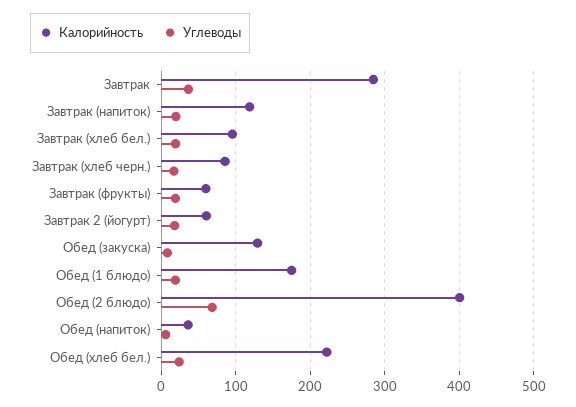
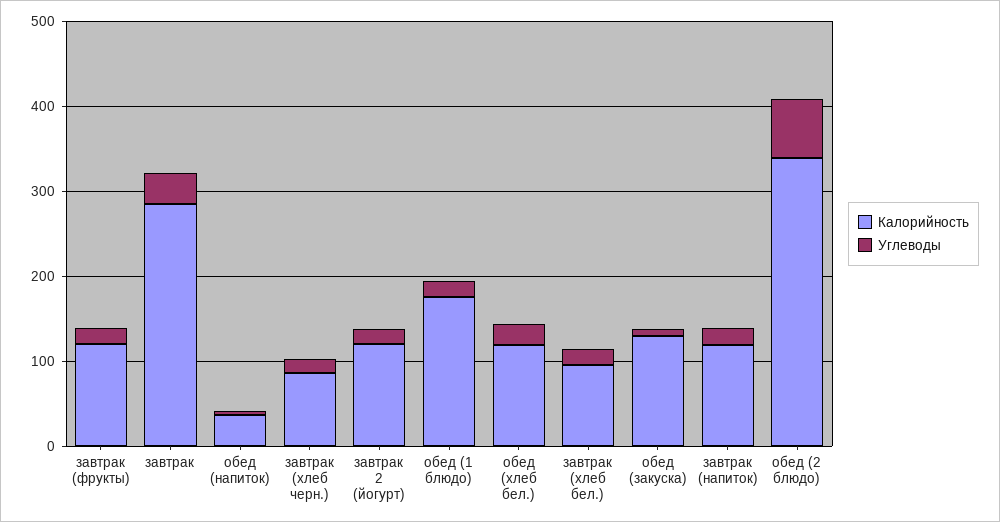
  {
    "Калорийность": {
      "Завтрак": 280,
      "Завтрак (напиток)": 120,
      "Завтрак (хлеб бел.)": 100,
      "Завтрак (хлеб черн.)": 90,
-     "Завтрак (фрукты)": 60,
+     "Завтрак (фрукты)": 120,
-     "Завтрак 2 (йогурт)": 60,
+     "Завтрак 2 (йогурт)": 120,
      "Обед (закуска)": 130,
      "Обед (1 блюдо)": 180,
-     "Обед (2 блюдо)": 400,
+     "Обед (2 блюдо)": 340,
      "Обед (напиток)": 40,
-     "Обед (хлеб бел.)": 220
+     "Обед (хлеб бел.)": 120
    },
    "Углеводы": {
      "Завтрак": 40,
      "Завтрак (напиток)": 20,
      "Завтрак (хлеб бел.)": 20,
      "Завтрак (хлеб черн.)": 20,
      "Завтрак (фрукты)": 20,
      "Завтрак 2 (йогурт)": 20,
      "Обед (закуска)": 10,
      "Обед (1 блюдо)": 20,
      "Обед (2 блюдо)": 70,
      "Обед (напиток)": 10,
      "Обед (хлеб бел.)": 20
    }
  }

